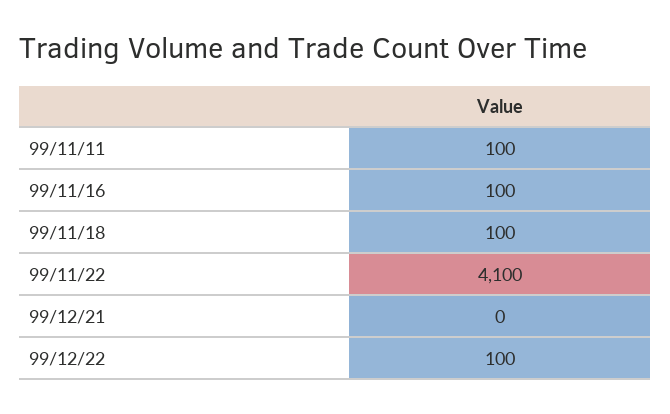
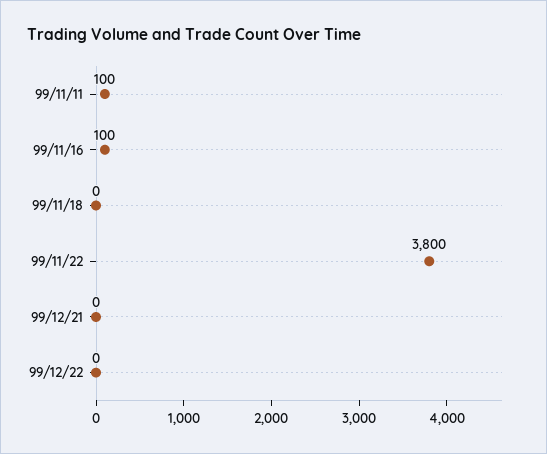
  {
    "99/11/11": 100,
    "99/11/16": 100,
-   "99/11/18": 100,
+   "99/11/18": 0,
-   "99/11/22": 4100,
+   "99/11/22": 3800,
    "99/12/21": 0,
-   "99/12/22": 100
+   "99/12/22": 0
  }

